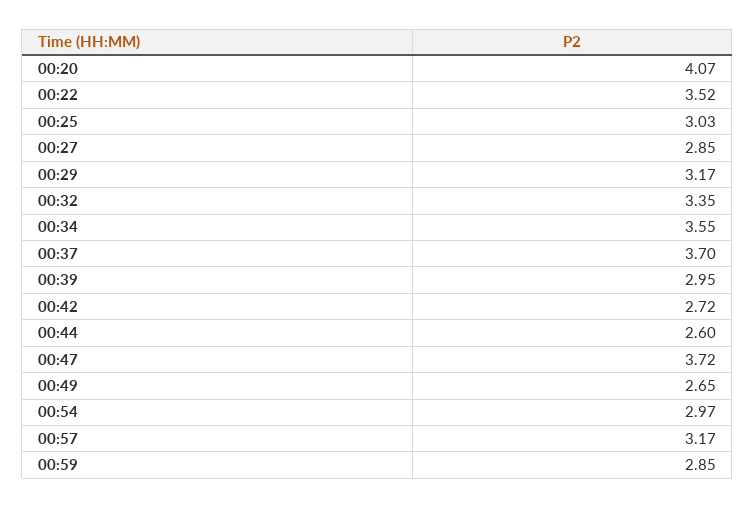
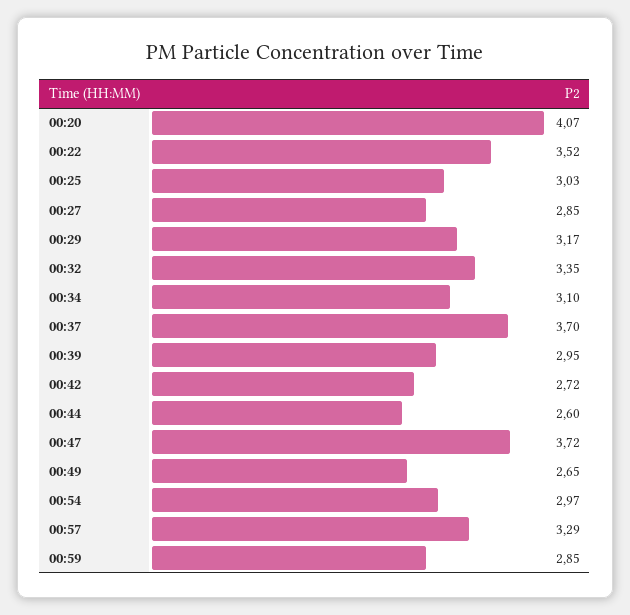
  {
    "00:20": 4.07,
    "00:22": 3.52,
    "00:25": 3.03,
    "00:27": 2.85,
    "00:29": 3.17,
    "00:32": 3.35,
-   "00:34": 3.55,
+   "00:34": 3.1,
    "00:37": 3.7,
    "00:39": 2.95,
    "00:42": 2.72,
    "00:44": 2.6,
    "00:47": 3.72,
    "00:49": 2.65,
    "00:54": 2.97,
-   "00:57": 3.17,
+   "00:57": 3.29,
    "00:59": 2.85
  }

